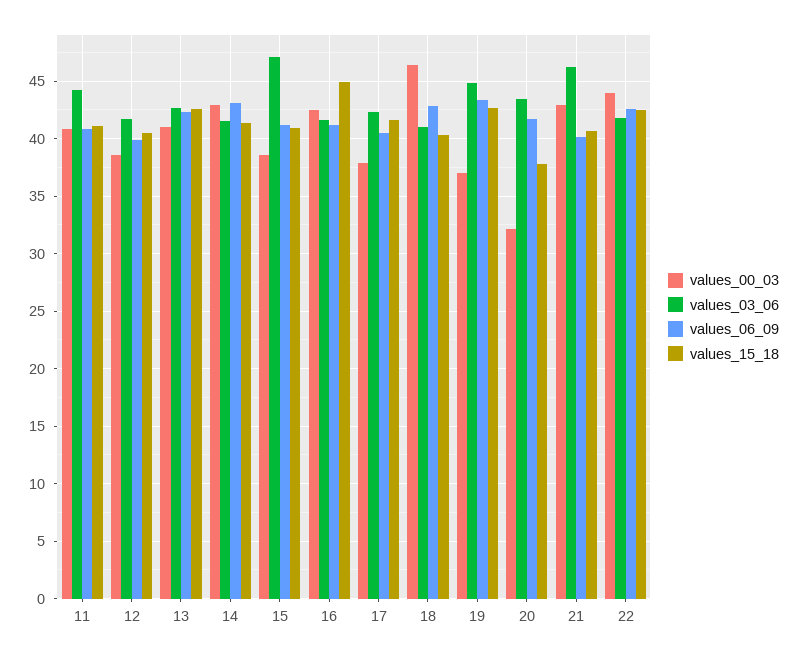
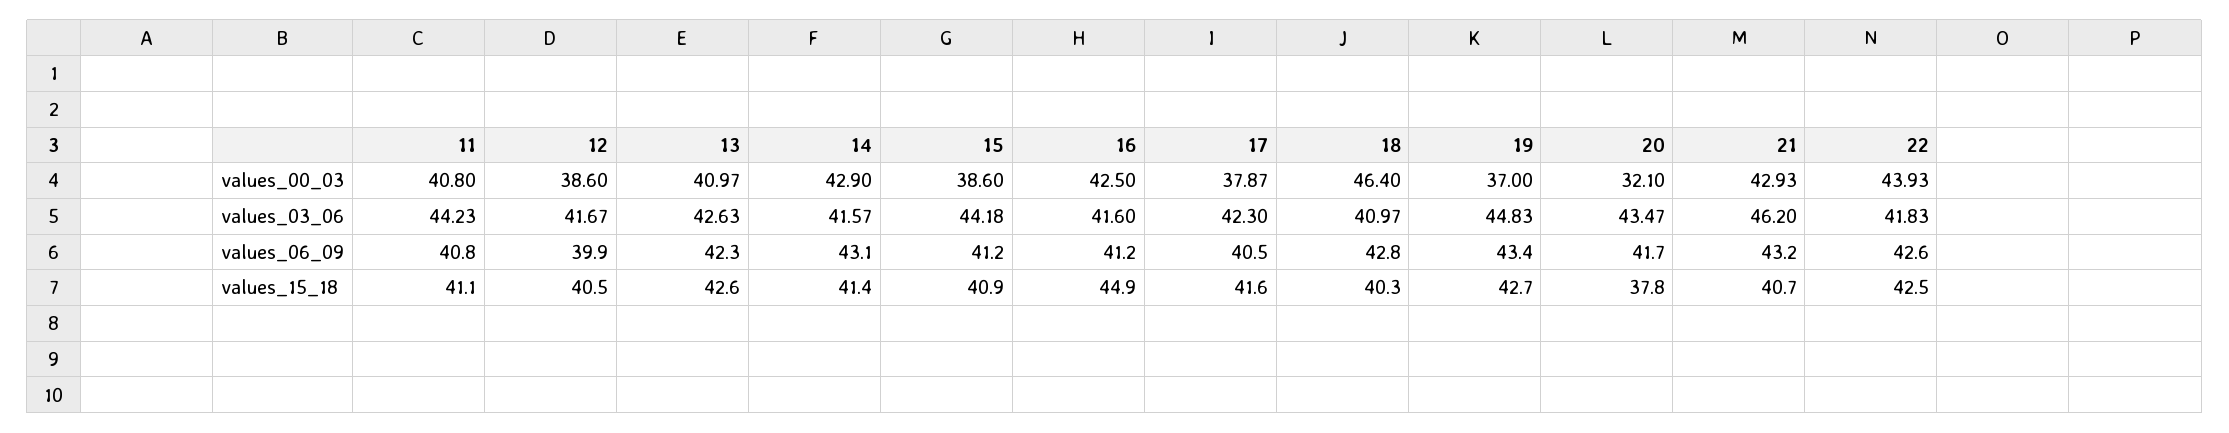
  {
    "values_00_03": {
      "11": 40.8,
      "12": 38.6,
      "13": 40.97,
      "14": 42.9,
      "15": 38.6,
      "16": 42.5,
      "17": 37.87,
      "18": 46.4,
      "19": 37,
      "20": 32.1,
      "21": 42.93,
      "22": 43.93
    },
    "values_03_06": {
      "11": 44.23,
      "12": 41.67,
      "13": 42.63,
      "14": 41.57,
-     "15": 47,
+     "15": 44.18,
      "16": 41.6,
      "17": 42.3,
      "18": 40.97,
      "19": 44.83,
      "20": 43.47,
      "21": 46.2,
      "22": 41.83
    },
    "values_06_09": {
      "11": 40.8,
      "12": 39.9,
      "13": 42.3,
      "14": 43.1,
      "15": 41.2,
      "16": 41.2,
      "17": 40.5,
      "18": 42.8,
      "19": 43.4,
      "20": 41.7,
-     "21": 40,
+     "21": 43.2,
      "22": 42.6
    },
    "values_15_18": {
      "11": 41.1,
      "12": 40.5,
      "13": 42.6,
      "14": 41.4,
      "15": 40.9,
      "16": 44.9,
      "17": 41.6,
      "18": 40.3,
      "19": 42.7,
      "20": 37.8,
      "21": 40.7,
      "22": 42.5
    }
  }

